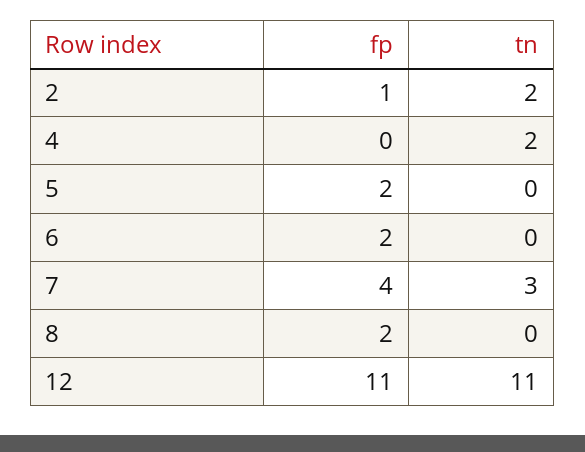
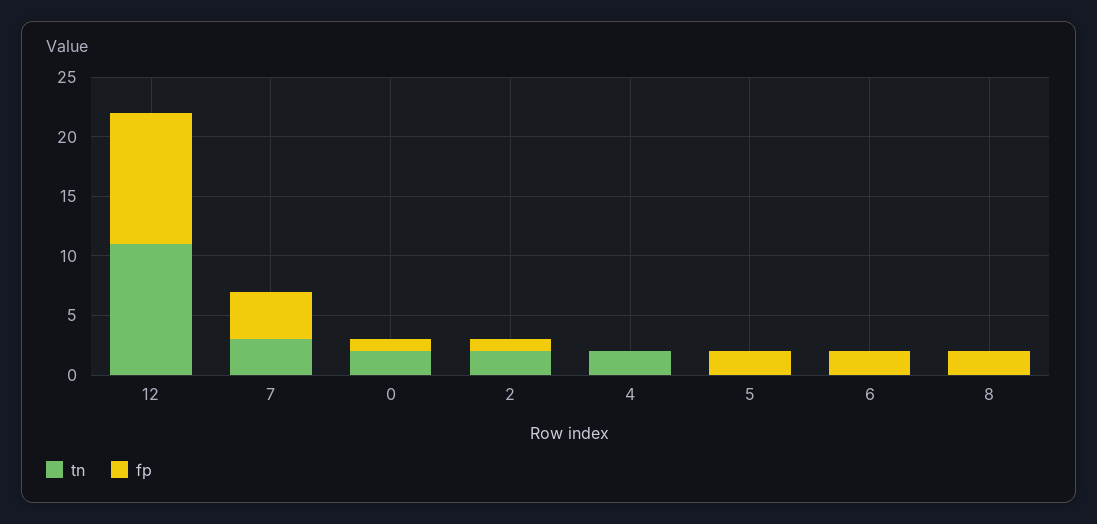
  {
    "fp": {
      "2": 1,
      "4": 0,
      "5": 2,
      "6": 2,
      "7": 4,
      "8": 2,
-     "12": 11
+     "12": 11,
+     "0": 1
    },
    "tn": {
      "2": 2,
      "4": 2,
      "5": 0,
      "6": 0,
      "7": 3,
      "8": 0,
-     "12": 11
+     "12": 11,
+     "0": 2
    }
  }

